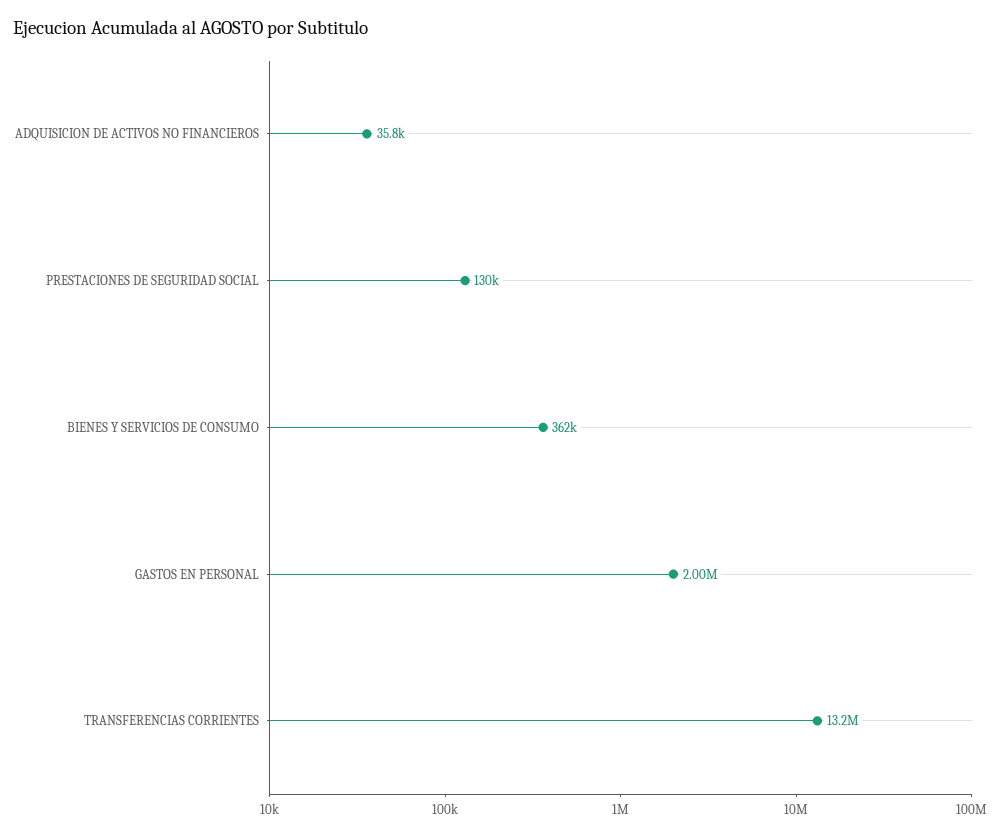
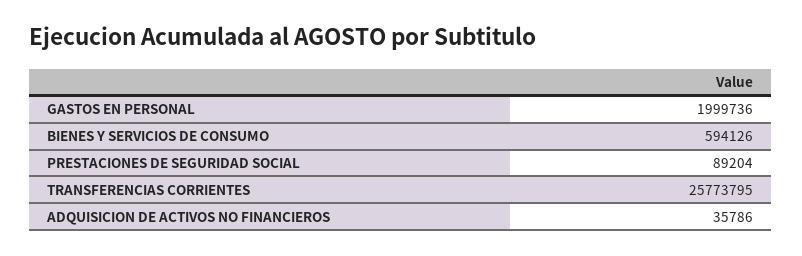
  {
    "ADQUISICION DE ACTIVOS NO FINANCIEROS": 35786,
-   "PRESTACIONES DE SEGURIDAD SOCIAL": 130000,
+   "PRESTACIONES DE SEGURIDAD SOCIAL": 89204,
-   "BIENES Y SERVICIOS DE CONSUMO": 362000,
+   "BIENES Y SERVICIOS DE CONSUMO": 594126,
    "GASTOS EN PERSONAL": 1999736,
-   "TRANSFERENCIAS CORRIENTES": 13200000
+   "TRANSFERENCIAS CORRIENTES": 25773795
  }

